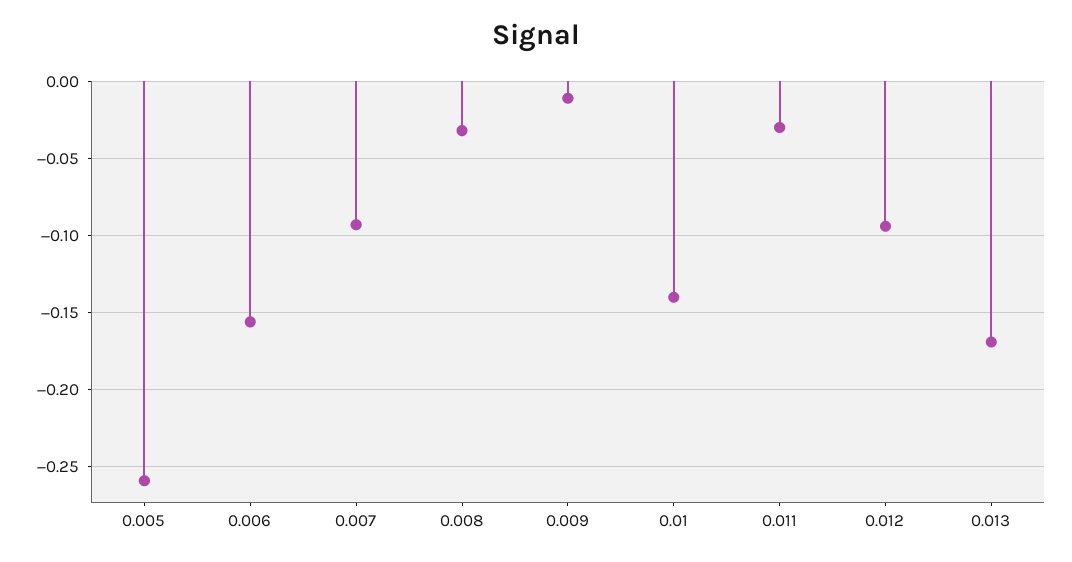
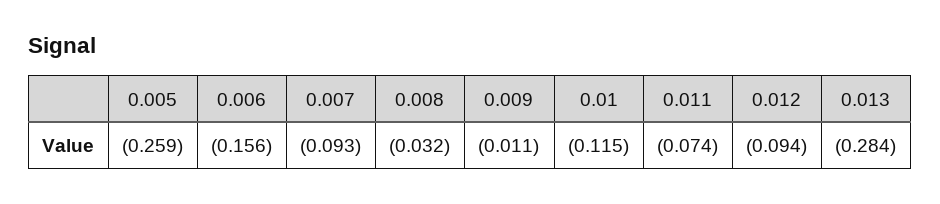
  {
    "0.005": -0.259,
    "0.006": -0.156,
    "0.007": -0.093,
    "0.008": -0.032,
    "0.009": -0.011,
-   "0.01": -0.14,
+   "0.01": -0.115,
-   "0.011": -0.03,
+   "0.011": -0.074,
    "0.012": -0.094,
-   "0.013": -0.17
+   "0.013": -0.284
  }

